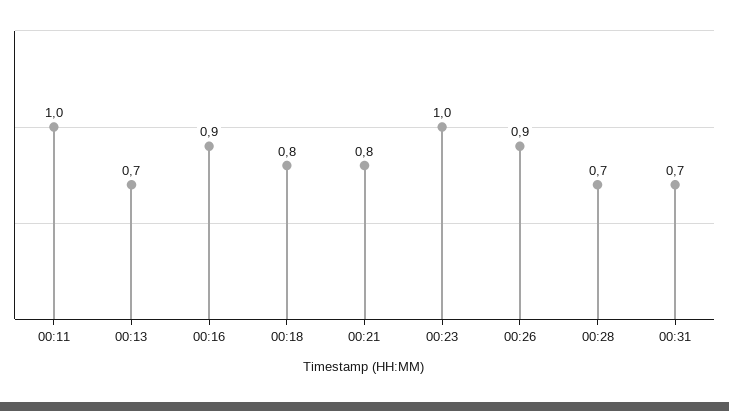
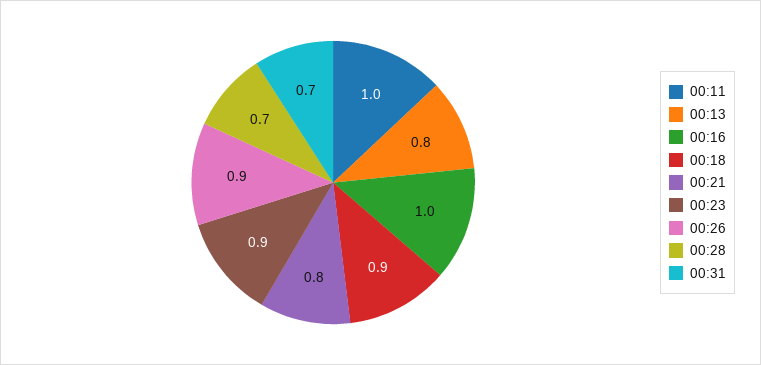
  {
    "00:11": 1,
-   "00:13": 0.7,
+   "00:13": 0.8,
-   "00:16": 0.9,
+   "00:16": 1,
-   "00:18": 0.8,
+   "00:18": 0.9,
    "00:21": 0.8,
-   "00:23": 1,
+   "00:23": 0.9,
    "00:26": 0.9,
    "00:28": 0.7,
    "00:31": 0.7
  }

